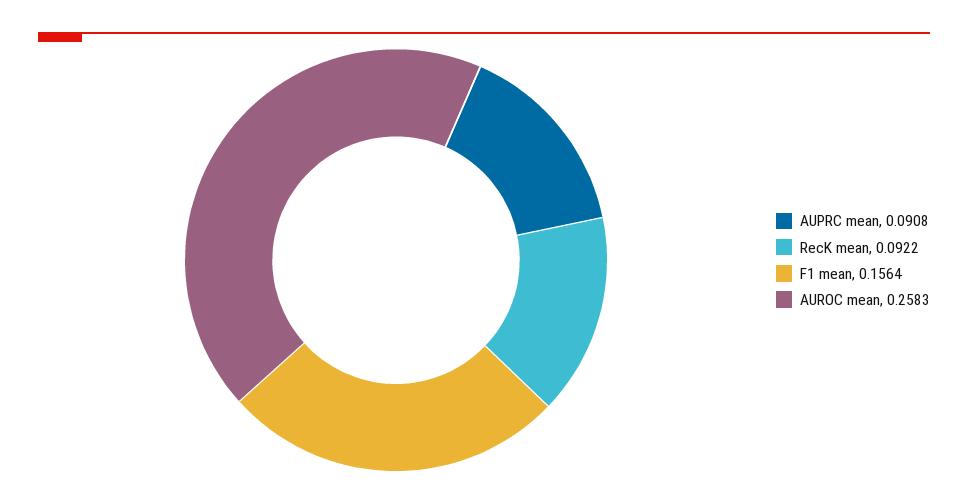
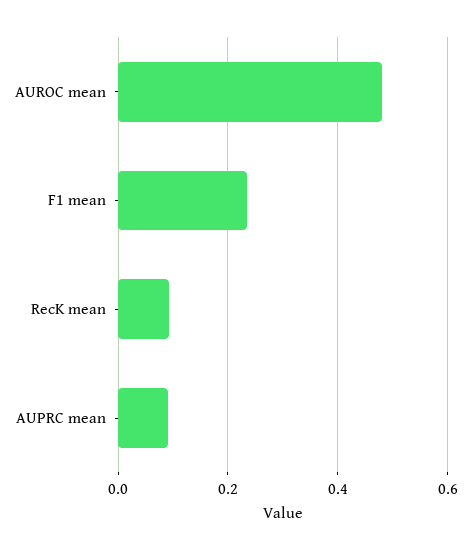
  {
    "AUPRC mean": 0.0908,
    "RecK mean": 0.0922,
-   "F1 mean": 0.1564,
+   "F1 mean": 0.24,
-   "AUROC mean": 0.2583
+   "AUROC mean": 0.48
  }

